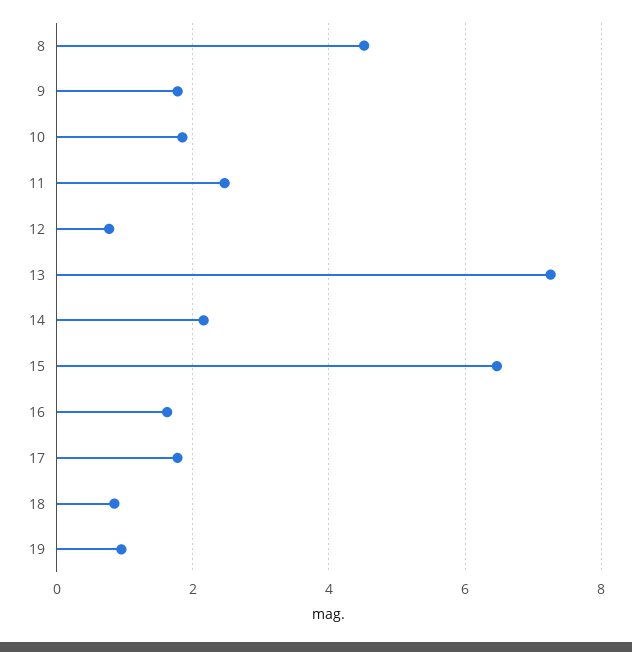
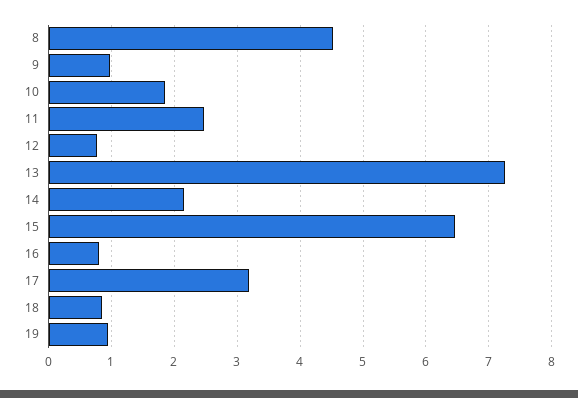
  {
    "8": 4.5,
-   "9": 1.8,
+   "9": 1,
    "10": 1.8,
    "11": 2.5,
    "12": 0.8,
    "13": 7.3,
    "14": 2.2,
    "15": 6.5,
-   "16": 1.6,
+   "16": 0.8,
-   "17": 1.8,
+   "17": 3.2,
    "18": 0.8,
    "19": 0.9
  }

